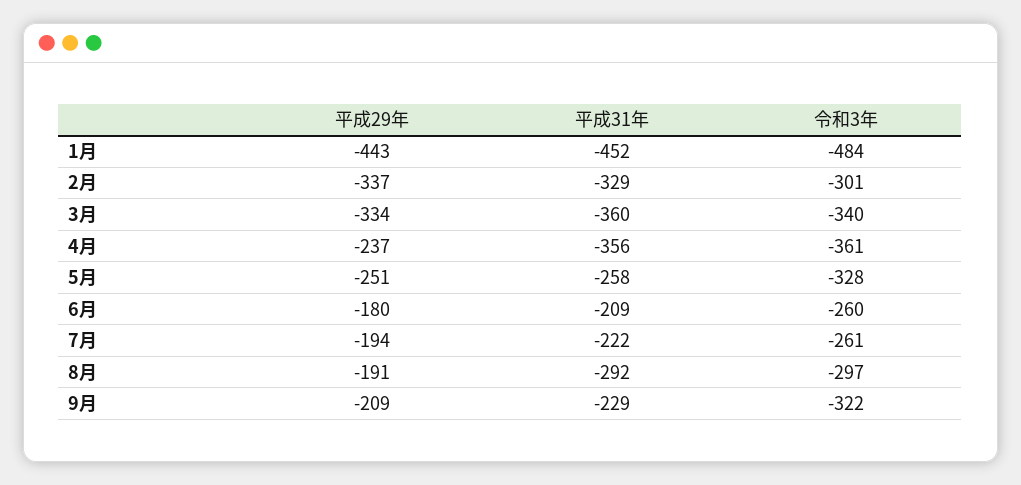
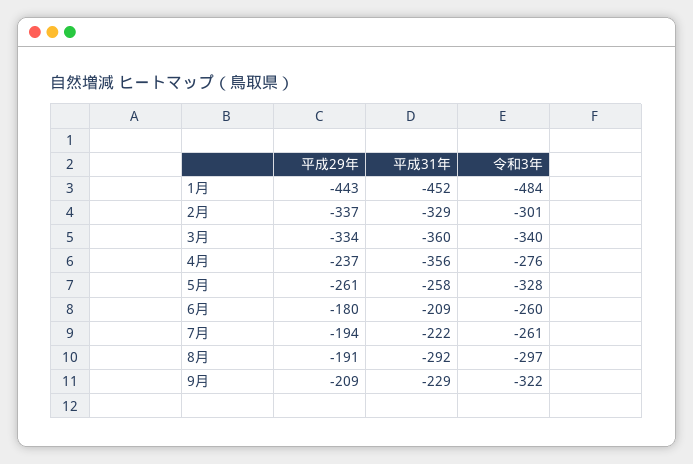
  {
    "平成29年": {
      "1月": -443,
      "2月": -337,
      "3月": -334,
      "4月": -237,
-     "5月": -251,
+     "5月": -261,
      "6月": -180,
      "7月": -194,
      "8月": -191,
      "9月": -209
    },
    "平成31年": {
      "1月": -452,
      "2月": -329,
      "3月": -360,
      "4月": -356,
      "5月": -258,
      "6月": -209,
      "7月": -222,
      "8月": -292,
      "9月": -229
    },
    "令和3年": {
      "1月": -484,
      "2月": -301,
      "3月": -340,
-     "4月": -361,
+     "4月": -276,
      "5月": -328,
      "6月": -260,
      "7月": -261,
      "8月": -297,
      "9月": -322
    }
  }

